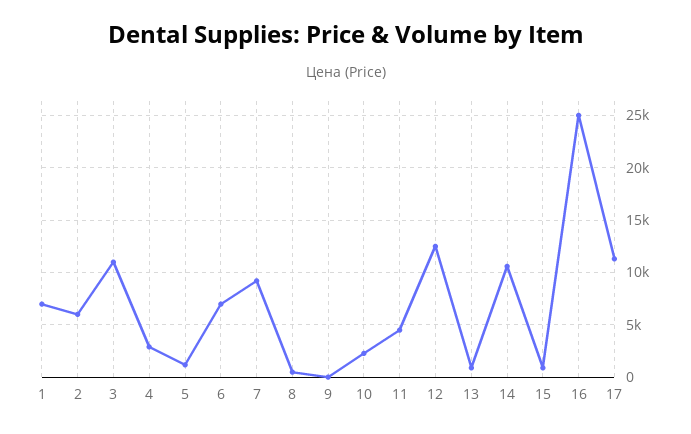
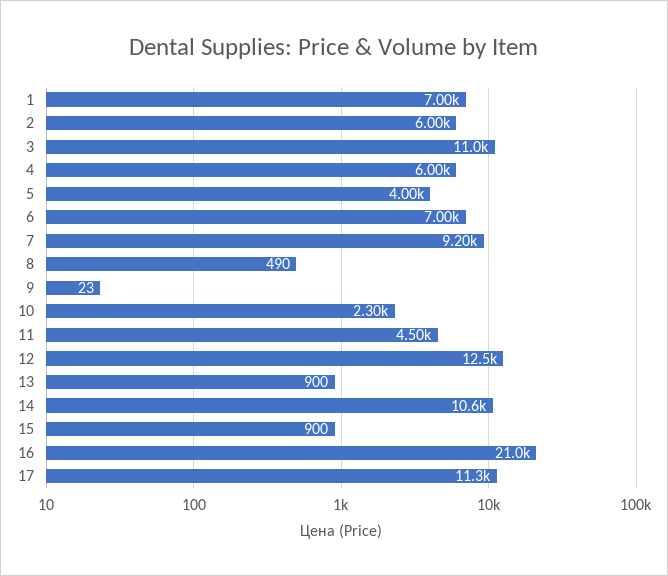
  {
    "1": 7000,
    "2": 6000,
    "3": 11000,
-   "4": 3000,
+   "4": 6000,
-   "5": 1000,
+   "5": 4000,
    "6": 7000,
    "7": 9200,
    "8": 490,
    "9": 23,
    "10": 2300,
    "11": 4500,
    "12": 12500,
    "13": 900,
    "14": 10600,
    "15": 900,
-   "16": 25000,
+   "16": 21000,
    "17": 11300
  }

